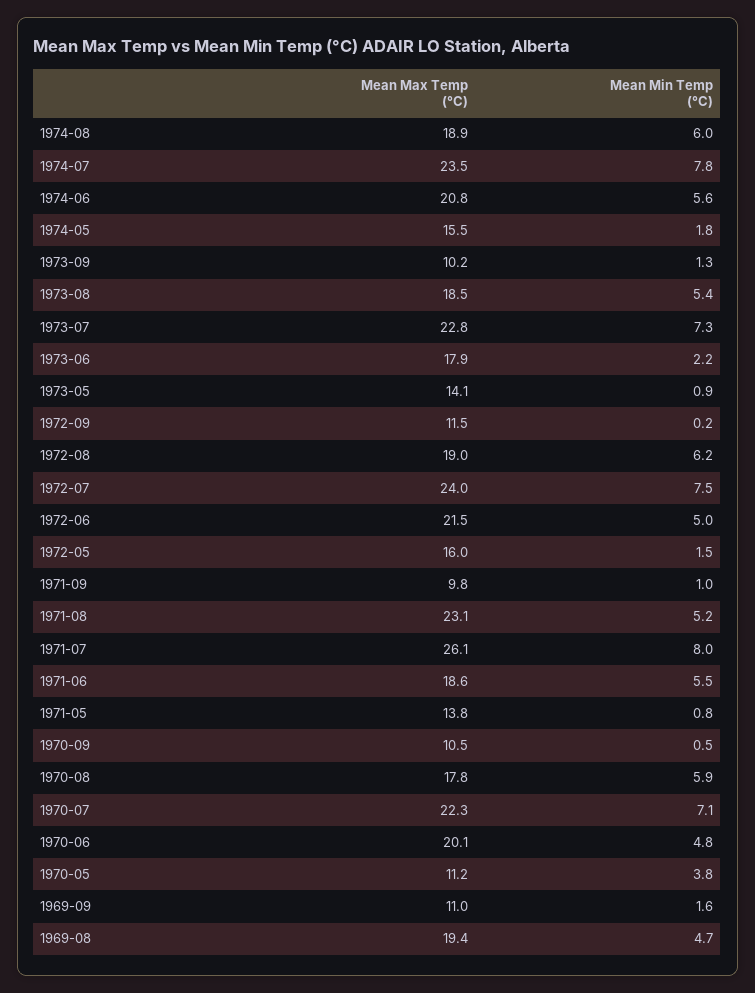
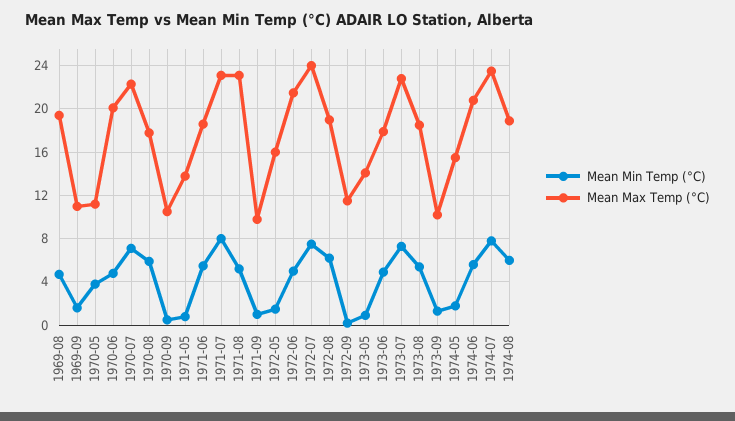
  {
    "Mean Max Temp (°C)": {
      "1974-08": 18.9,
      "1974-07": 23.5,
      "1974-06": 20.8,
      "1974-05": 15.5,
      "1973-09": 10.2,
      "1973-08": 18.5,
      "1973-07": 22.8,
      "1973-06": 17.9,
      "1973-05": 14.1,
      "1972-09": 11.5,
      "1972-08": 19,
      "1972-07": 24,
      "1972-06": 21.5,
      "1972-05": 16,
      "1971-09": 9.8,
      "1971-08": 23.1,
-     "1971-07": 26.1,
+     "1971-07": 23,
      "1971-06": 18.6,
      "1971-05": 13.8,
      "1970-09": 10.5,
      "1970-08": 17.8,
      "1970-07": 22.3,
      "1970-06": 20.1,
      "1970-05": 11.2,
      "1969-09": 11,
      "1969-08": 19.4
    },
    "Mean Min Temp (°C)": {
      "1974-08": 6,
      "1974-07": 7.8,
      "1974-06": 5.6,
      "1974-05": 1.8,
      "1973-09": 1.3,
      "1973-08": 5.4,
      "1973-07": 7.3,
-     "1973-06": 2.2,
+     "1973-06": 5,
      "1973-05": 0.9,
      "1972-09": 0.2,
      "1972-08": 6.2,
      "1972-07": 7.5,
      "1972-06": 5,
      "1972-05": 1.5,
      "1971-09": 1,
      "1971-08": 5.2,
      "1971-07": 8,
      "1971-06": 5.5,
      "1971-05": 0.8,
      "1970-09": 0.5,
      "1970-08": 5.9,
      "1970-07": 7.1,
      "1970-06": 4.8,
      "1970-05": 3.8,
      "1969-09": 1.6,
      "1969-08": 4.7
    }
  }

